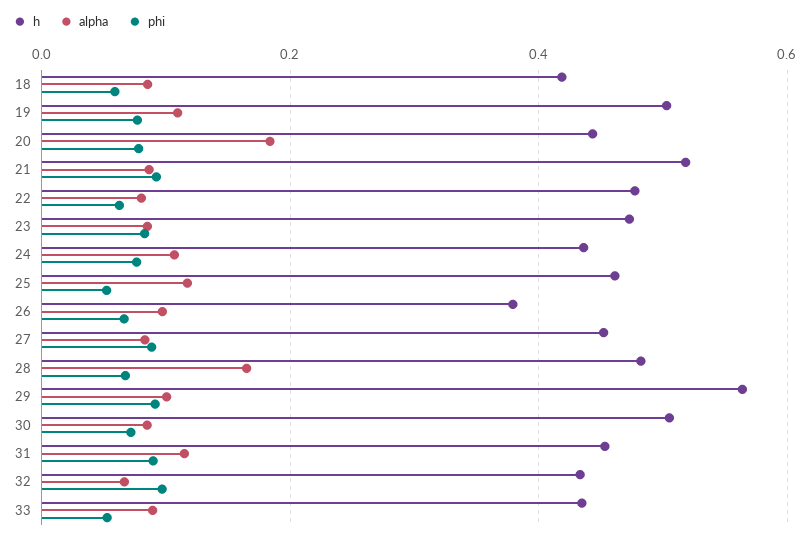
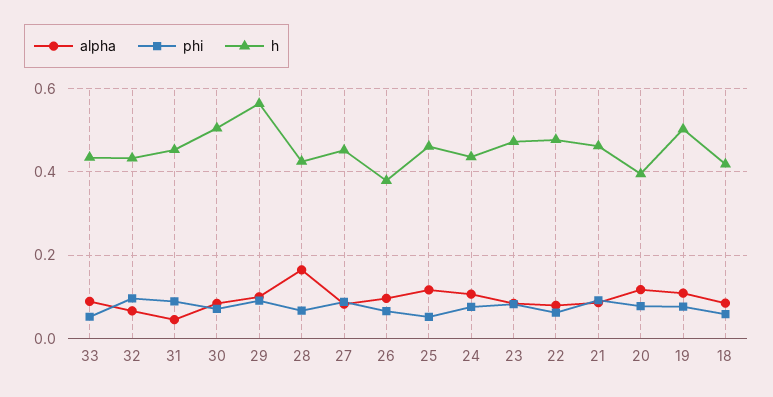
  {
    "h": {
      "18": 0.42,
      "19": 0.5,
-     "20": 0.44,
+     "20": 0.4,
-     "21": 0.52,
+     "21": 0.46,
      "22": 0.48,
      "23": 0.48,
      "24": 0.44,
      "25": 0.46,
      "26": 0.38,
      "27": 0.46,
-     "28": 0.48,
+     "28": 0.42,
      "29": 0.56,
      "30": 0.5,
      "31": 0.46,
      "32": 0.44,
      "33": 0.44
    },
    "alpha": {
      "18": 0.08,
      "19": 0.1,
-     "20": 0.18,
+     "20": 0.12,
      "21": 0.08,
      "22": 0.08,
      "23": 0.08,
      "24": 0.1,
      "25": 0.12,
      "26": 0.1,
      "27": 0.08,
      "28": 0.16,
      "29": 0.1,
      "30": 0.08,
-     "31": 0.12,
+     "31": 0.04,
      "32": 0.06,
      "33": 0.08
    },
    "phi": {
      "18": 0.06,
      "19": 0.08,
      "20": 0.08,
      "21": 0.1,
      "22": 0.06,
      "23": 0.08,
      "24": 0.08,
      "25": 0.06,
      "26": 0.06,
      "27": 0.08,
      "28": 0.06,
      "29": 0.1,
      "30": 0.08,
      "31": 0.08,
      "32": 0.1,
      "33": 0.06
    }
  }

